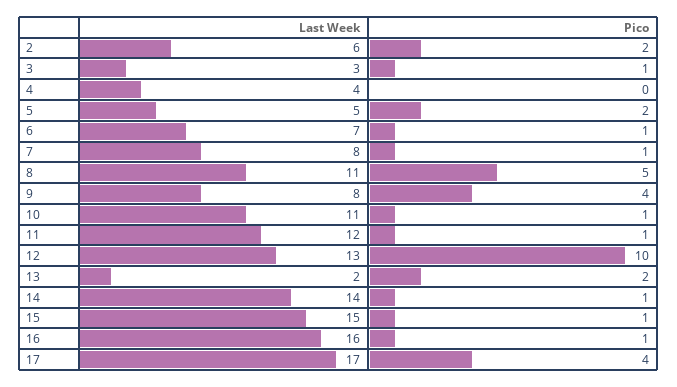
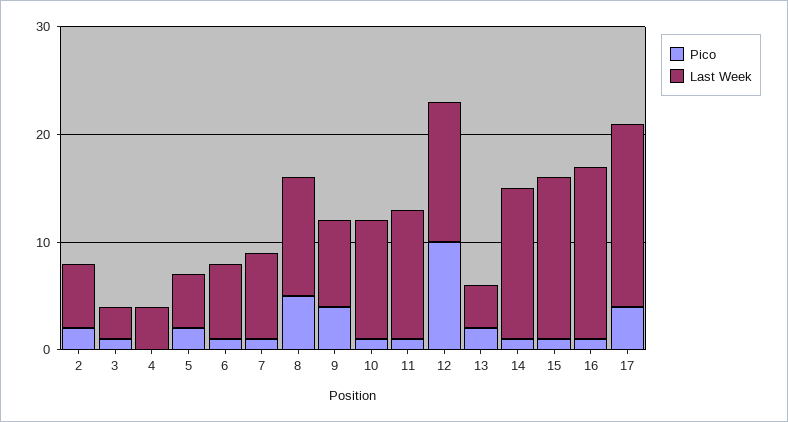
  {
    "Last Week": {
      "2": 6,
      "3": 3,
      "4": 4,
      "5": 5,
      "6": 7,
      "7": 8,
      "8": 11,
      "9": 8,
      "10": 11,
      "11": 12,
      "12": 13,
-     "13": 2,
+     "13": 4,
      "14": 14,
      "15": 15,
      "16": 16,
      "17": 17
    },
    "Pico": {
      "2": 2,
      "3": 1,
      "4": 0,
      "5": 2,
      "6": 1,
      "7": 1,
      "8": 5,
      "9": 4,
      "10": 1,
      "11": 1,
      "12": 10,
      "13": 2,
      "14": 1,
      "15": 1,
      "16": 1,
      "17": 4
    }
  }

